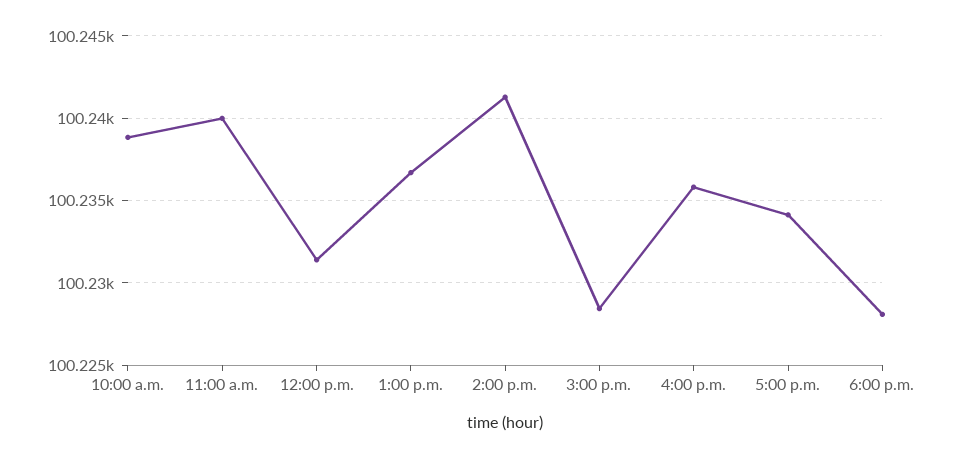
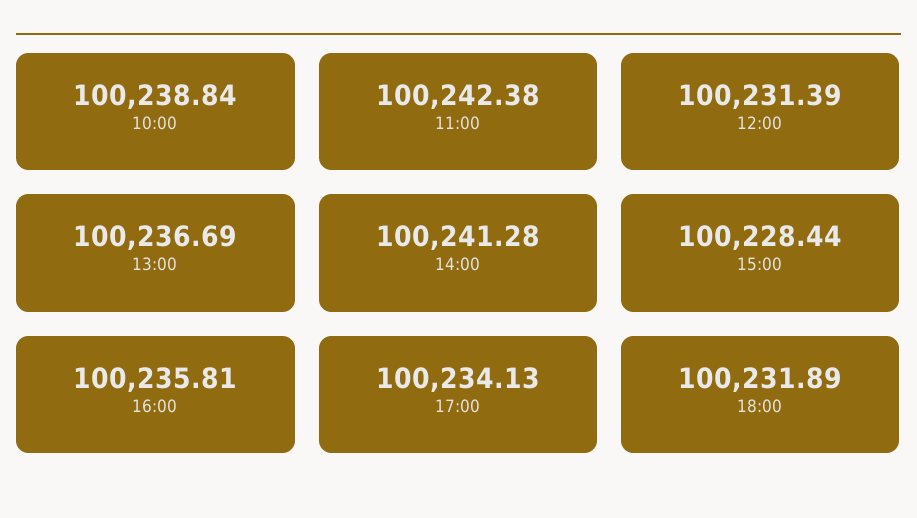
  {
    "10:00 a.m.": 100238.84,
-   "11:00 a.m.": 100240,
+   "11:00 a.m.": 100242.38,
    "12:00 p.m.": 100231.39,
    "1:00 p.m.": 100236.69,
    "2:00 p.m.": 100241.28,
    "3:00 p.m.": 100228.44,
    "4:00 p.m.": 100235.81,
    "5:00 p.m.": 100234.13,
-   "6:00 p.m.": 100228
+   "6:00 p.m.": 100231.89
  }

